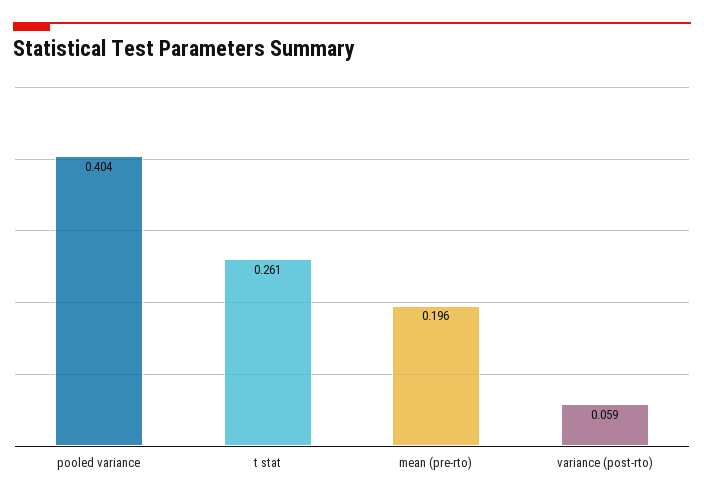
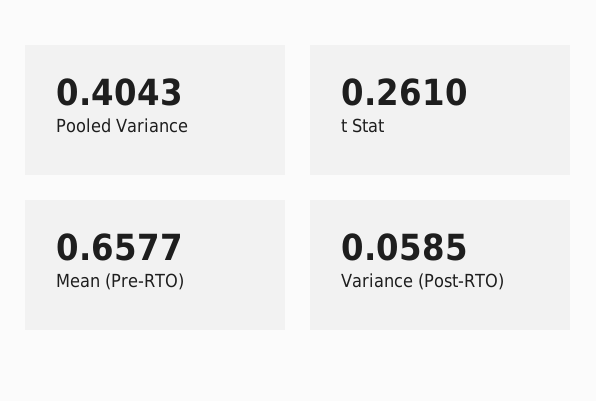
  {
    "pooled variance": 0.4043,
    "t stat": 0.261,
-   "mean (pre-rto)": 0.196,
+   "mean (pre-rto)": 0.6577,
    "variance (post-rto)": 0.0585
  }

